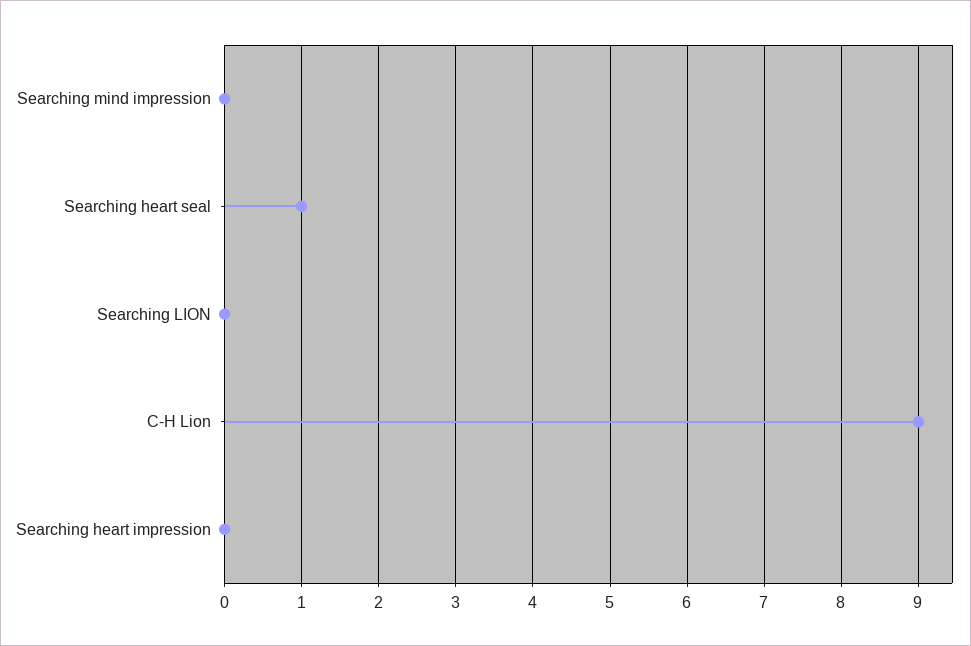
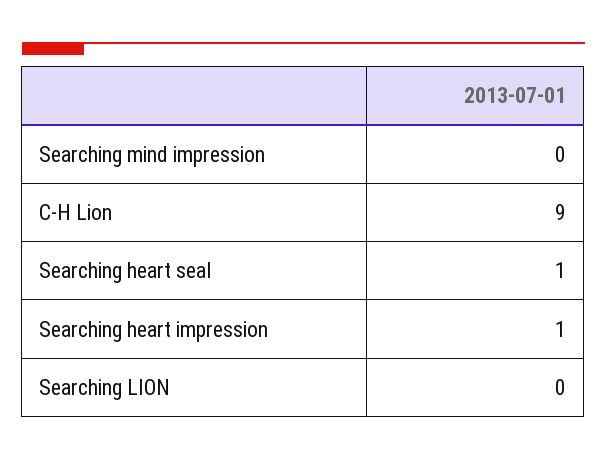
  {
    "Searching mind impression": 0,
    "Searching heart seal": 1,
    "Searching LION": 0,
    "C-H Lion": 9,
-   "Searching heart impression": 0
+   "Searching heart impression": 1
  }

